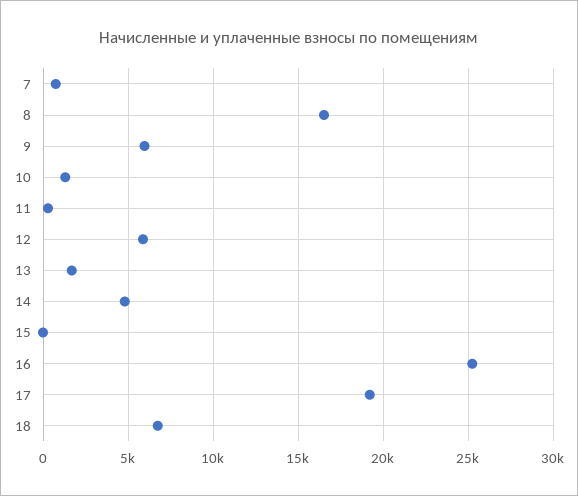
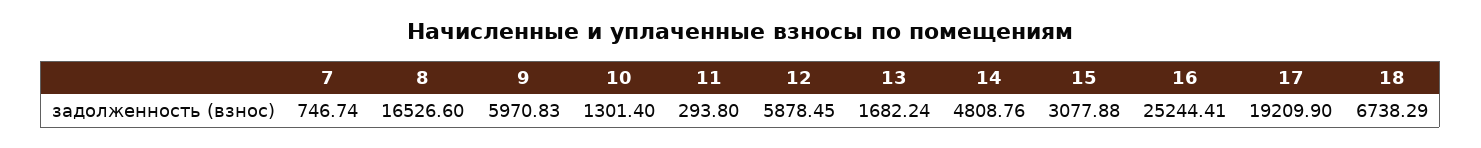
  {
    "7": 746.74,
    "8": 16526.6,
    "9": 5970.83,
    "10": 1301.4,
    "11": 293.8,
    "12": 5878.45,
    "13": 1682.24,
    "14": 4808.76,
-   "15": 0,
+   "15": 3077.88,
    "16": 25244.41,
    "17": 19209.9,
    "18": 6738.29
  }

